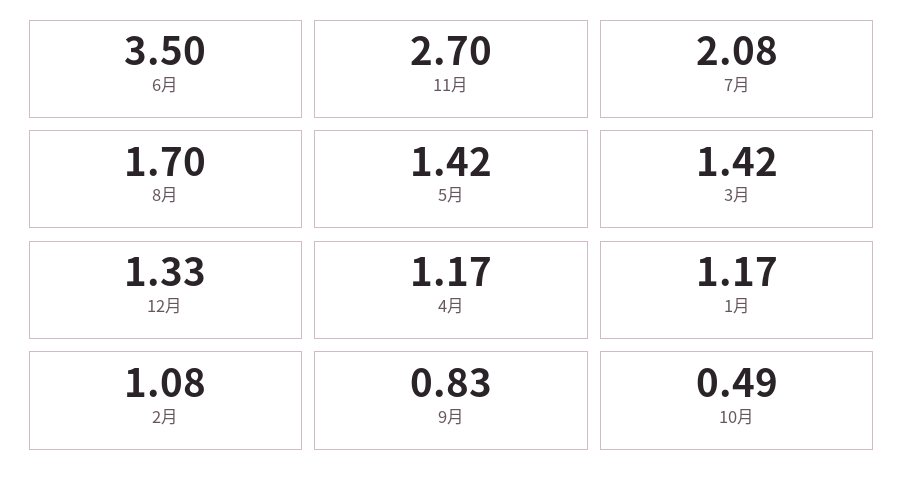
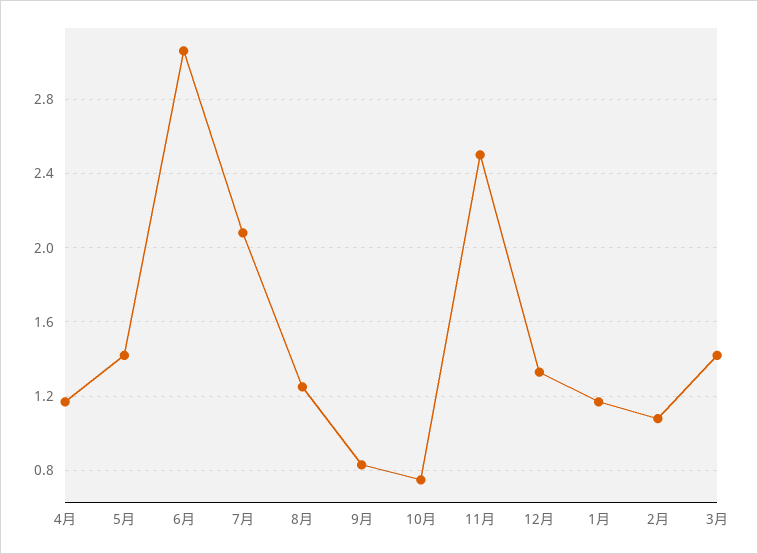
  {
-   "6月": 3.5,
+   "6月": 3.05,
-   "11月": 2.7,
+   "11月": 2.5,
    "7月": 2.08,
-   "8月": 1.7,
+   "8月": 1.25,
    "5月": 1.42,
    "3月": 1.42,
    "12月": 1.33,
    "4月": 1.17,
    "1月": 1.17,
    "2月": 1.08,
    "9月": 0.83,
-   "10月": 0.49
+   "10月": 0.75
  }

